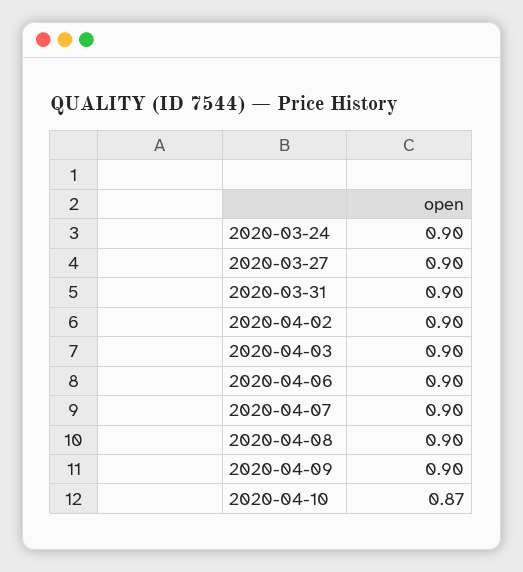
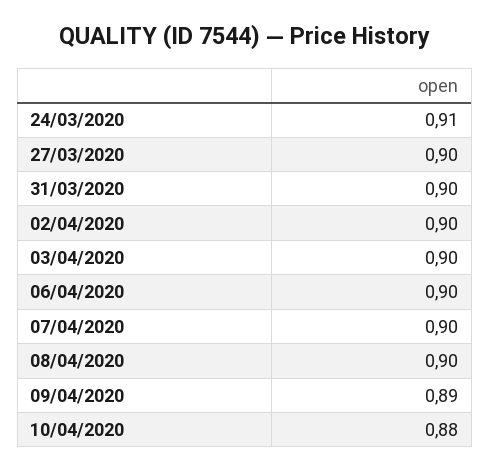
  {
-   "2020-03-24": 0.9,
+   "2020-03-24": 0.91,
    "2020-03-27": 0.9,
    "2020-03-31": 0.9,
    "2020-04-02": 0.9,
    "2020-04-03": 0.9,
    "2020-04-06": 0.9,
    "2020-04-07": 0.9,
    "2020-04-08": 0.9,
-   "2020-04-09": 0.9,
+   "2020-04-09": 0.89,
-   "2020-04-10": 0.87
+   "2020-04-10": 0.88
  }

